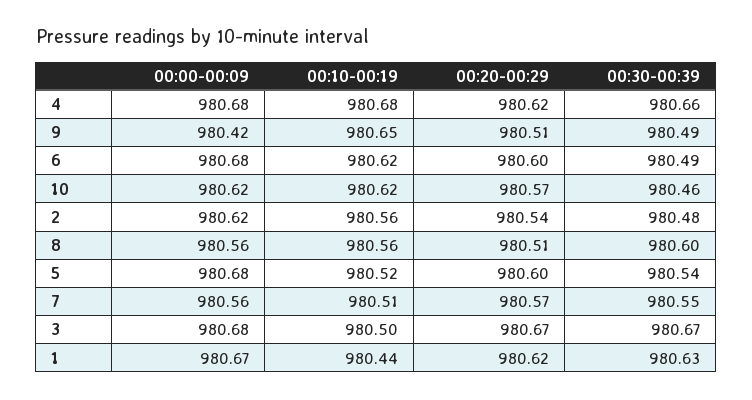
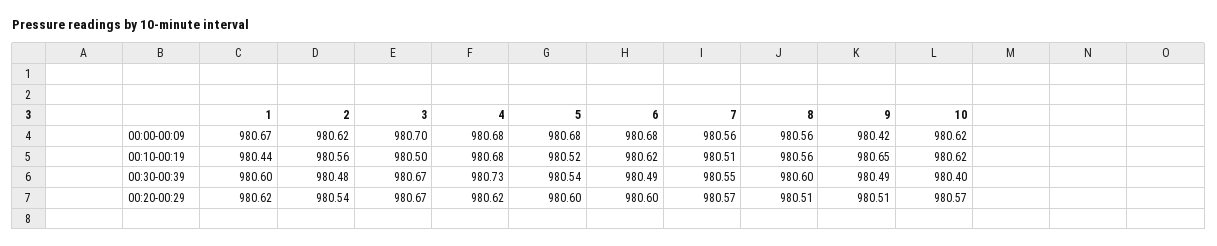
  {
    "00:00-00:09": {
      "4": 980.68,
      "9": 980.42,
      "6": 980.68,
      "10": 980.62,
      "2": 980.62,
      "8": 980.56,
      "5": 980.68,
      "7": 980.56,
-     "3": 980.68,
+     "3": 980.7,
      "1": 980.67
    },
    "00:10-00:19": {
      "4": 980.68,
      "9": 980.65,
      "6": 980.62,
      "10": 980.62,
      "2": 980.56,
      "8": 980.56,
      "5": 980.52,
      "7": 980.51,
      "3": 980.5,
      "1": 980.44
    },
    "00:20-00:29": {
      "4": 980.62,
      "9": 980.51,
      "6": 980.6,
      "10": 980.57,
      "2": 980.54,
      "8": 980.51,
      "5": 980.6,
      "7": 980.57,
      "3": 980.67,
      "1": 980.62
    },
    "00:30-00:39": {
-     "4": 980.66,
+     "4": 980.73,
      "9": 980.49,
      "6": 980.49,
-     "10": 980.46,
+     "10": 980.4,
      "2": 980.48,
      "8": 980.6,
      "5": 980.54,
      "7": 980.55,
      "3": 980.67,
-     "1": 980.63
+     "1": 980.6
    }
  }

